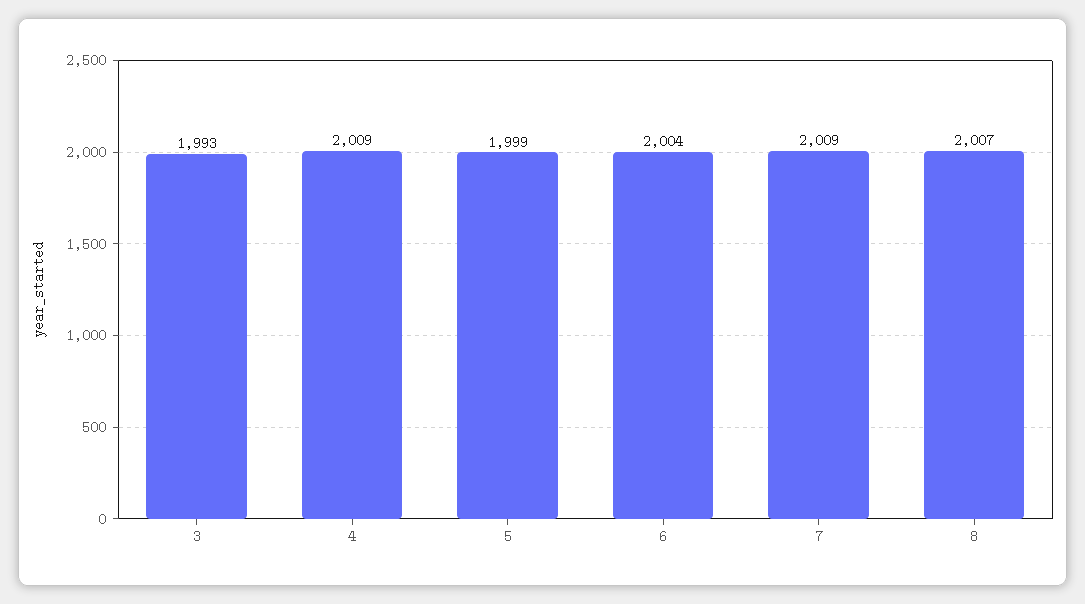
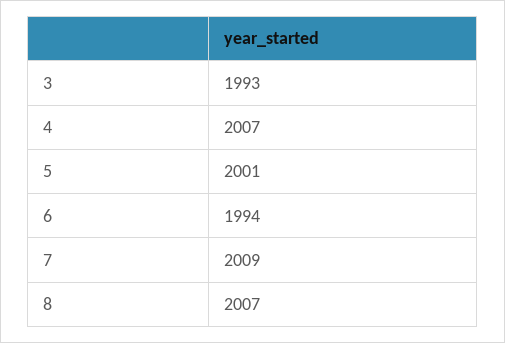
  {
    "3": 1993,
-   "4": 2009,
+   "4": 2007,
-   "5": 1999,
+   "5": 2001,
-   "6": 2004,
+   "6": 1994,
    "7": 2009,
    "8": 2007
  }

